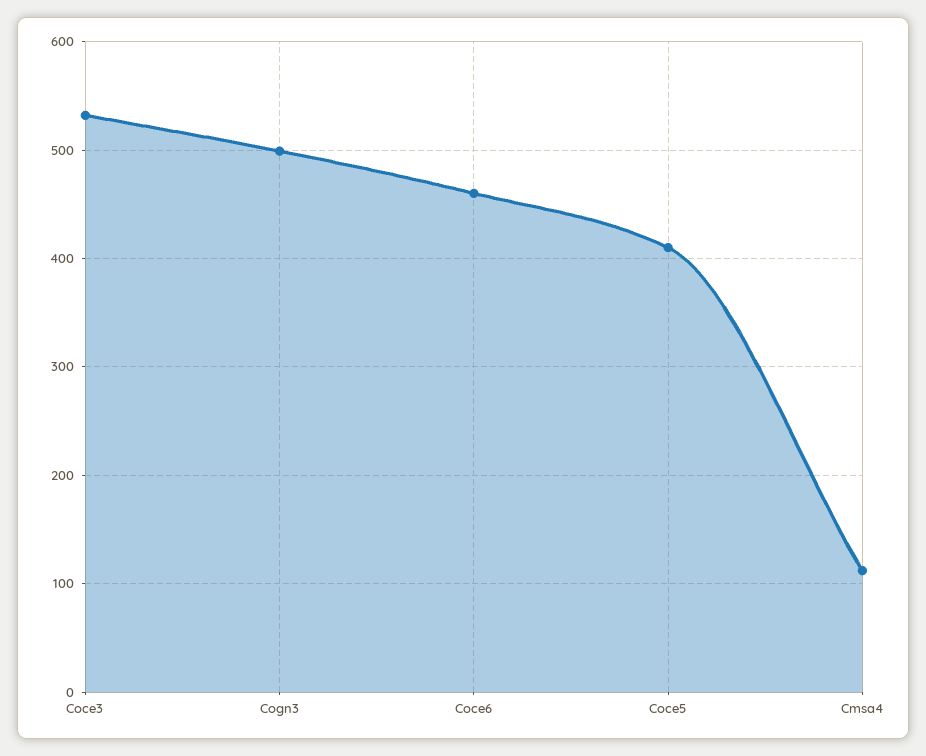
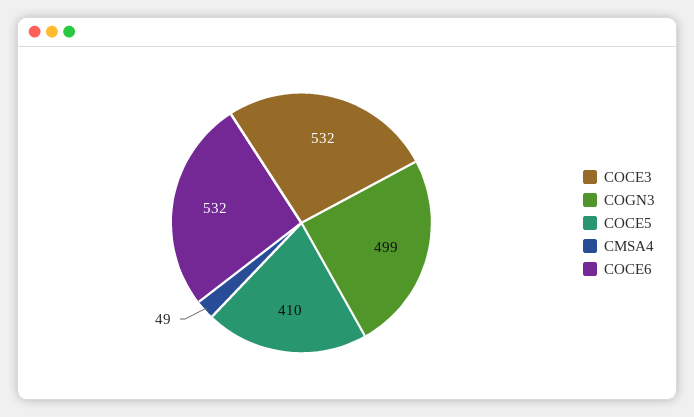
  {
    "Coce3": 532,
    "Cogn3": 499,
-   "Coce6": 460,
+   "Coce6": 532,
    "Coce5": 410,
-   "Cmsa4": 110
+   "Cmsa4": 49
  }

